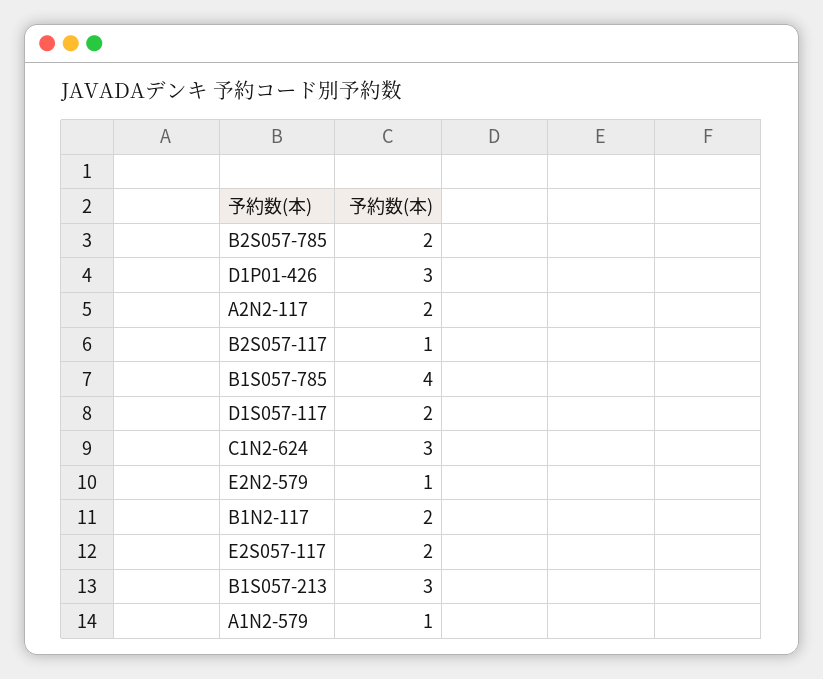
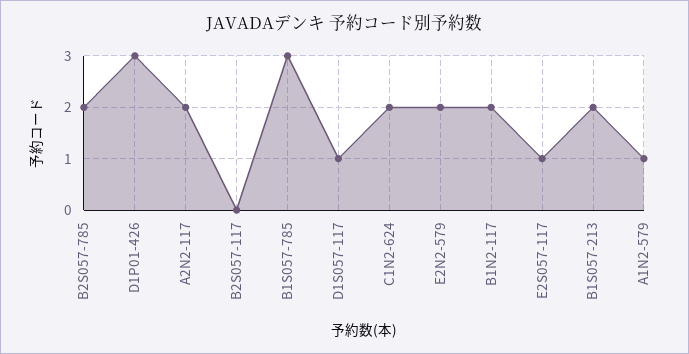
  {
    "B2S057-785": 2,
    "D1P01-426": 3,
    "A2N2-117": 2,
-   "B2S057-117": 1,
+   "B2S057-117": 0,
-   "B1S057-785": 4,
+   "B1S057-785": 3,
-   "D1S057-117": 2,
+   "D1S057-117": 1,
-   "C1N2-624": 3,
+   "C1N2-624": 2,
-   "E2N2-579": 1,
+   "E2N2-579": 2,
    "B1N2-117": 2,
-   "E2S057-117": 2,
+   "E2S057-117": 1,
-   "B1S057-213": 3,
+   "B1S057-213": 2,
    "A1N2-579": 1
  }

